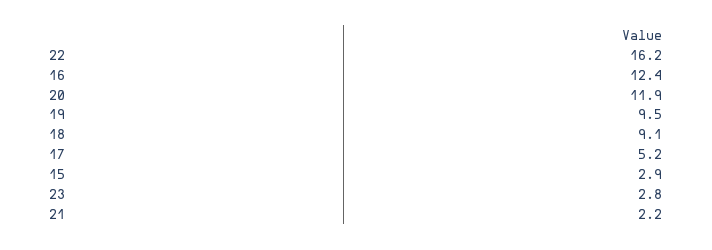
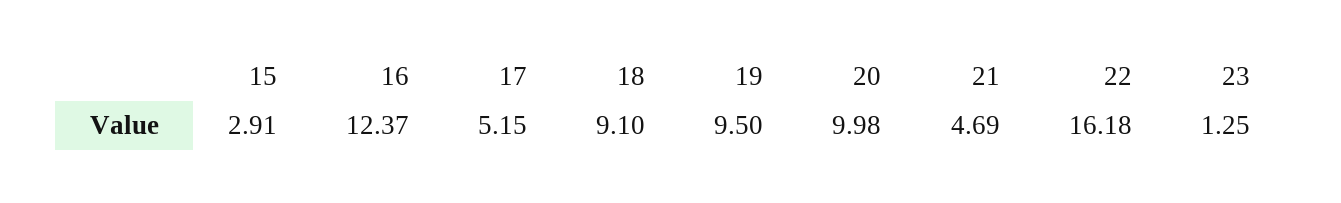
  {
    "22": 16.18,
    "16": 12.37,
-   "20": 11.9,
+   "20": 9.98,
    "19": 9.5,
    "18": 9.1,
    "17": 5.15,
    "15": 2.91,
-   "23": 2.8,
+   "23": 1.25,
-   "21": 2.2
+   "21": 4.69
  }

